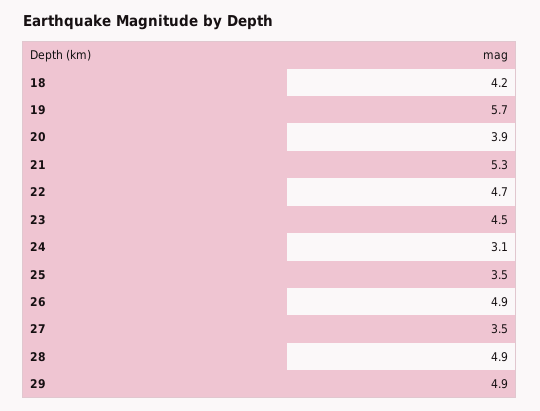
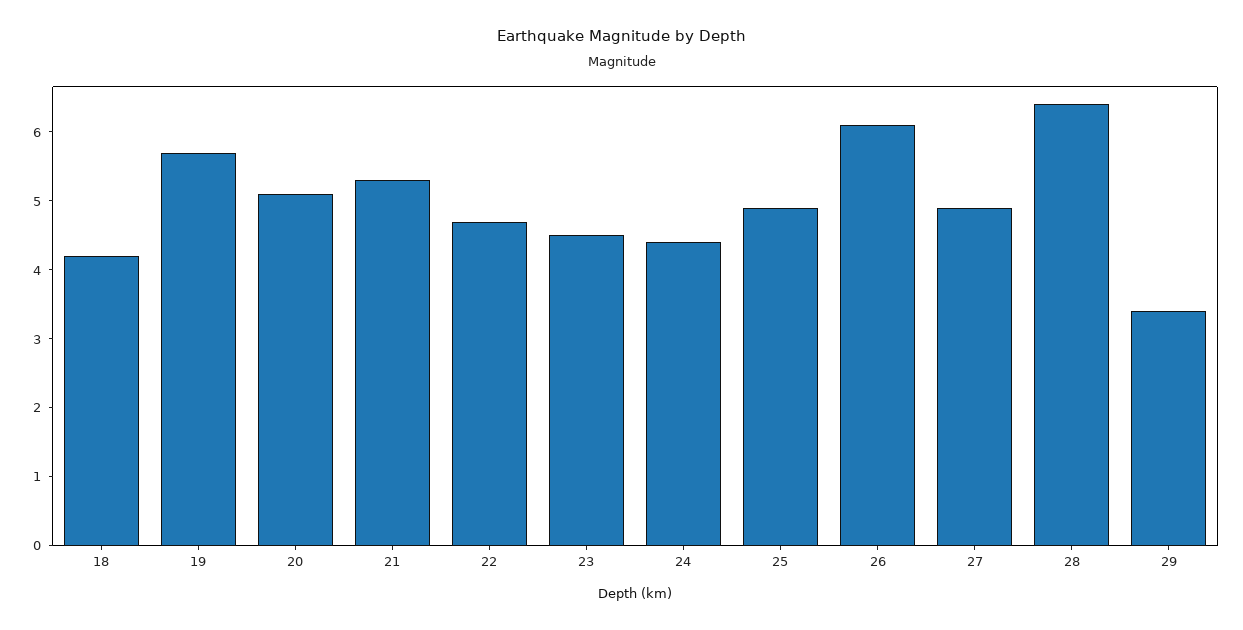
  {
    "18": 4.2,
    "19": 5.7,
-   "20": 3.9,
+   "20": 5,
    "21": 5.3,
    "22": 4.7,
    "23": 4.5,
-   "24": 3.1,
+   "24": 4.5,
-   "25": 3.5,
+   "25": 5,
-   "26": 4.9,
+   "26": 6,
-   "27": 3.5,
+   "27": 5,
-   "28": 4.9,
+   "28": 6.5,
-   "29": 4.9
+   "29": 3.5
  }

